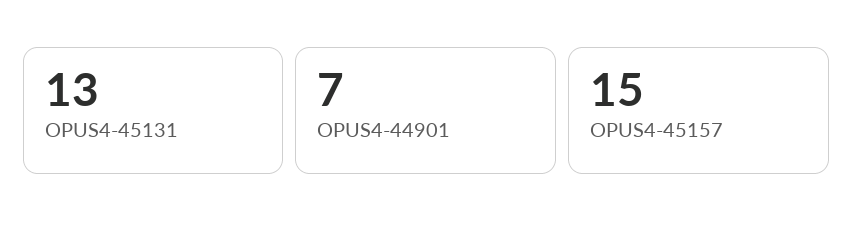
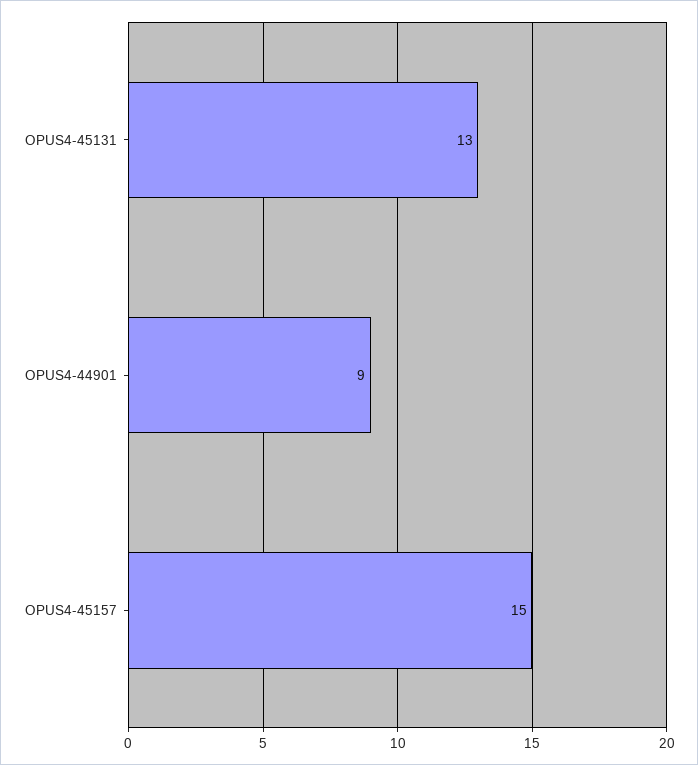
  {
    "OPUS4-45131": 13,
-   "OPUS4-44901": 7,
+   "OPUS4-44901": 9,
    "OPUS4-45157": 15
  }

